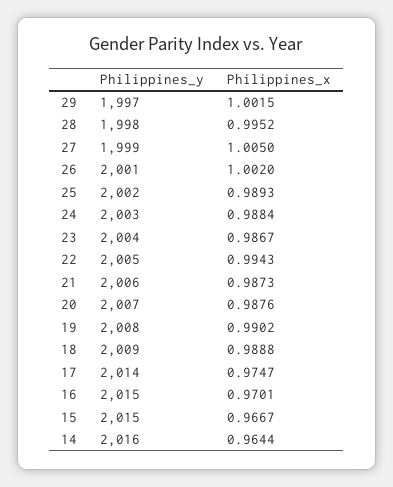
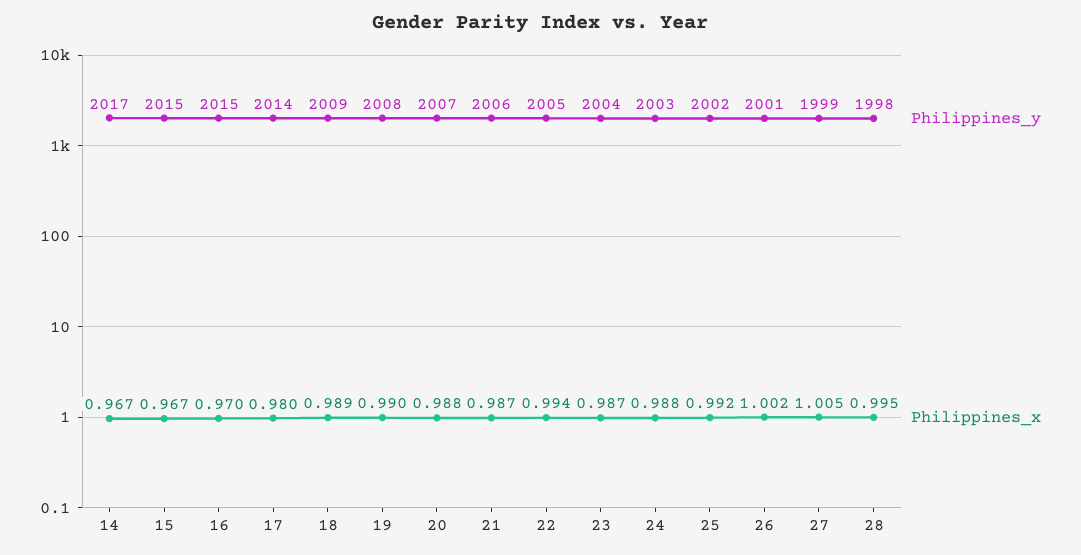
  {
    "Philippines_y": {
-     "29": 1997,
      "28": 1998,
      "27": 1999,
      "26": 2001,
      "25": 2002,
      "24": 2003,
      "23": 2004,
      "22": 2005,
      "21": 2006,
      "20": 2007,
      "19": 2008,
      "18": 2009,
      "17": 2014,
      "16": 2015,
      "15": 2015,
-     "14": 2016
+     "14": 2017
    },
    "Philippines_x": {
-     "29": 1.0015,
      "28": 0.9952,
      "27": 1.005,
      "26": 1.002,
-     "25": 0.9893,
+     "25": 0.992,
      "24": 0.9884,
      "23": 0.9867,
      "22": 0.9943,
      "21": 0.9873,
      "20": 0.9876,
      "19": 0.9902,
      "18": 0.9888,
-     "17": 0.9747,
+     "17": 0.98,
      "16": 0.9701,
      "15": 0.9667,
-     "14": 0.9644
+     "14": 0.967
    }
  }

